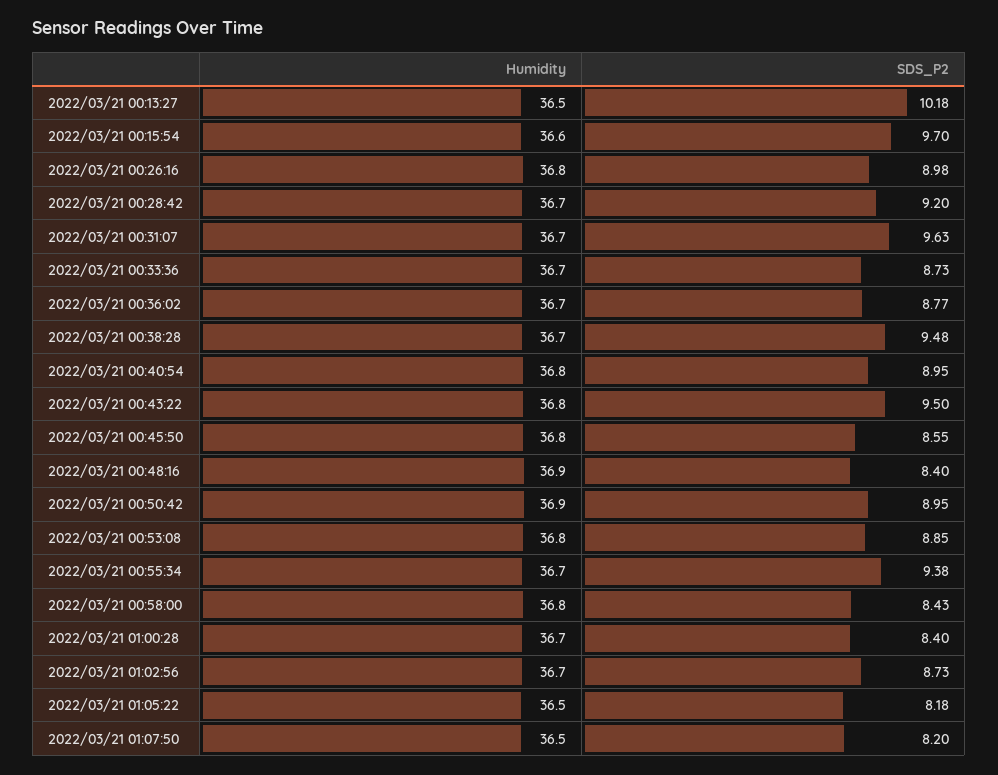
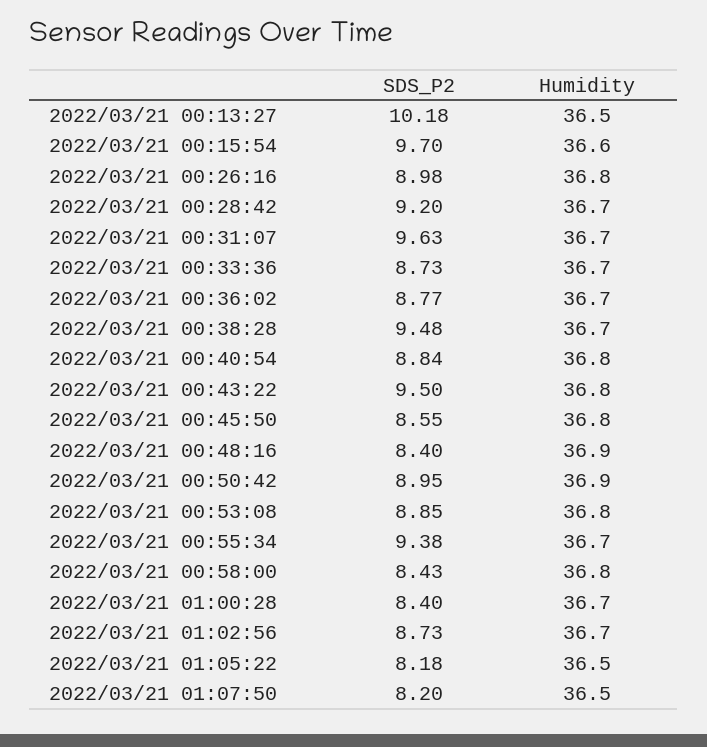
  {
    "Humidity": {
      "2022/03/21 00:13:27": 36.5,
      "2022/03/21 00:15:54": 36.6,
      "2022/03/21 00:26:16": 36.8,
      "2022/03/21 00:28:42": 36.7,
      "2022/03/21 00:31:07": 36.7,
      "2022/03/21 00:33:36": 36.7,
      "2022/03/21 00:36:02": 36.7,
      "2022/03/21 00:38:28": 36.7,
      "2022/03/21 00:40:54": 36.8,
      "2022/03/21 00:43:22": 36.8,
      "2022/03/21 00:45:50": 36.8,
      "2022/03/21 00:48:16": 36.9,
      "2022/03/21 00:50:42": 36.9,
      "2022/03/21 00:53:08": 36.8,
      "2022/03/21 00:55:34": 36.7,
      "2022/03/21 00:58:00": 36.8,
      "2022/03/21 01:00:28": 36.7,
      "2022/03/21 01:02:56": 36.7,
      "2022/03/21 01:05:22": 36.5,
      "2022/03/21 01:07:50": 36.5
    },
    "SDS_P2": {
      "2022/03/21 00:13:27": 10.18,
      "2022/03/21 00:15:54": 9.7,
      "2022/03/21 00:26:16": 8.98,
      "2022/03/21 00:28:42": 9.2,
      "2022/03/21 00:31:07": 9.63,
      "2022/03/21 00:33:36": 8.73,
      "2022/03/21 00:36:02": 8.77,
      "2022/03/21 00:38:28": 9.48,
-     "2022/03/21 00:40:54": 8.95,
+     "2022/03/21 00:40:54": 8.84,
      "2022/03/21 00:43:22": 9.5,
      "2022/03/21 00:45:50": 8.55,
      "2022/03/21 00:48:16": 8.4,
      "2022/03/21 00:50:42": 8.95,
      "2022/03/21 00:53:08": 8.85,
      "2022/03/21 00:55:34": 9.38,
      "2022/03/21 00:58:00": 8.43,
      "2022/03/21 01:00:28": 8.4,
      "2022/03/21 01:02:56": 8.73,
      "2022/03/21 01:05:22": 8.18,
      "2022/03/21 01:07:50": 8.2
    }
  }

